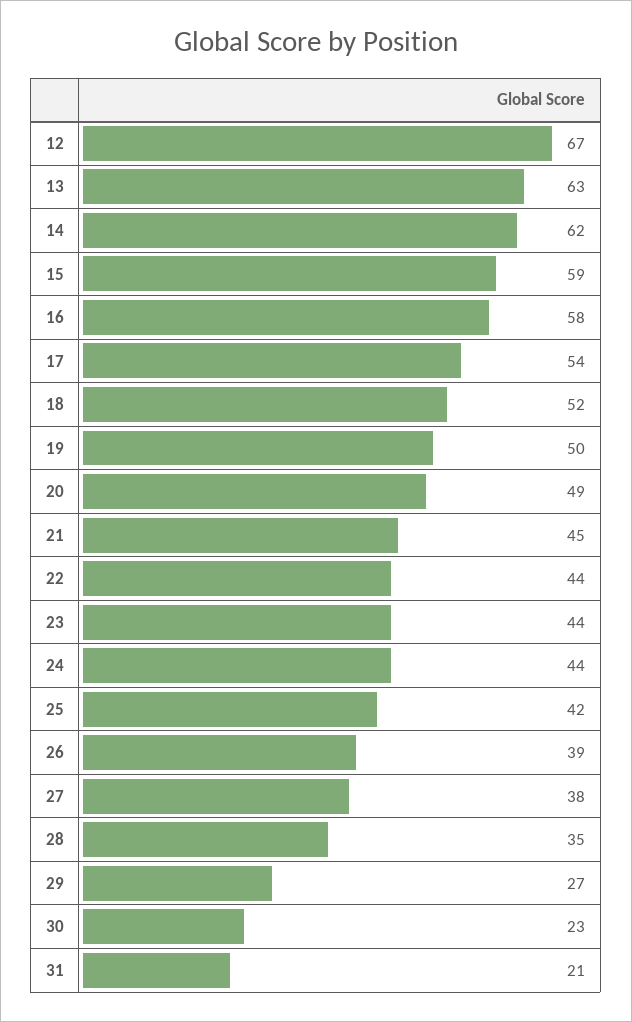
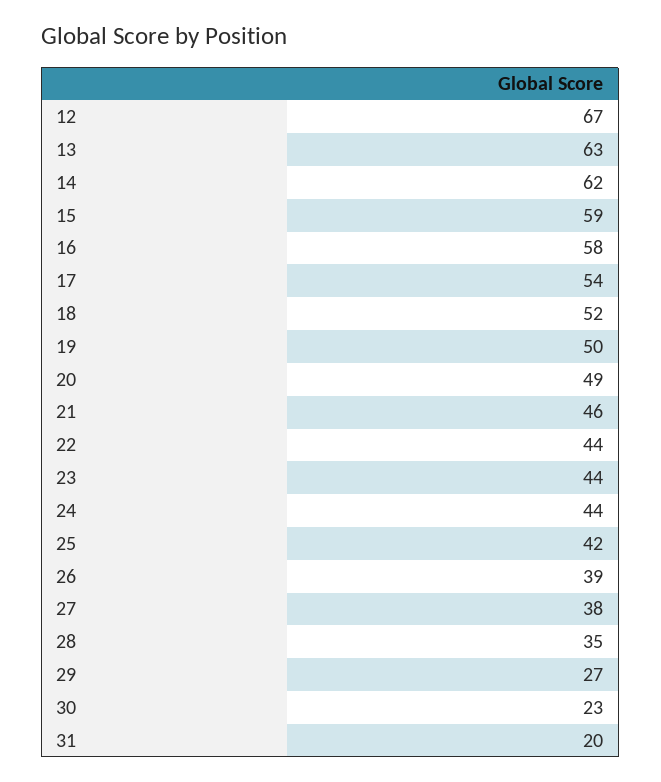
  {
    "12": 67,
    "13": 63,
    "14": 62,
    "15": 59,
    "16": 58,
    "17": 54,
    "18": 52,
    "19": 50,
    "20": 49,
-   "21": 45,
+   "21": 46,
    "22": 44,
    "23": 44,
    "24": 44,
    "25": 42,
    "26": 39,
    "27": 38,
    "28": 35,
    "29": 27,
    "30": 23,
-   "31": 21
+   "31": 20
  }

